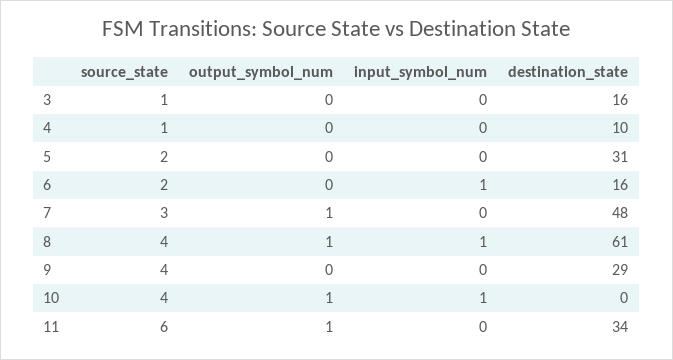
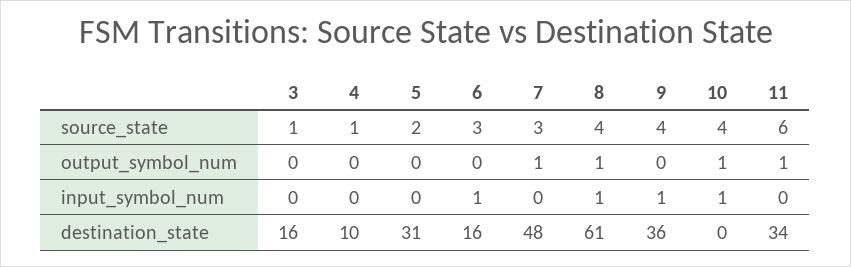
  {
    "source_state": {
      "3": 1,
      "4": 1,
      "5": 2,
-     "6": 2,
+     "6": 3,
      "7": 3,
      "8": 4,
      "9": 4,
      "10": 4,
      "11": 6
    },
    "output_symbol_num": {
      "3": 0,
      "4": 0,
      "5": 0,
      "6": 0,
      "7": 1,
      "8": 1,
      "9": 0,
      "10": 1,
      "11": 1
    },
    "input_symbol_num": {
      "3": 0,
      "4": 0,
      "5": 0,
      "6": 1,
      "7": 0,
      "8": 1,
-     "9": 0,
+     "9": 1,
      "10": 1,
      "11": 0
    },
    "destination_state": {
      "3": 16,
      "4": 10,
      "5": 31,
      "6": 16,
      "7": 48,
      "8": 61,
-     "9": 29,
+     "9": 36,
      "10": 0,
      "11": 34
    }
  }

